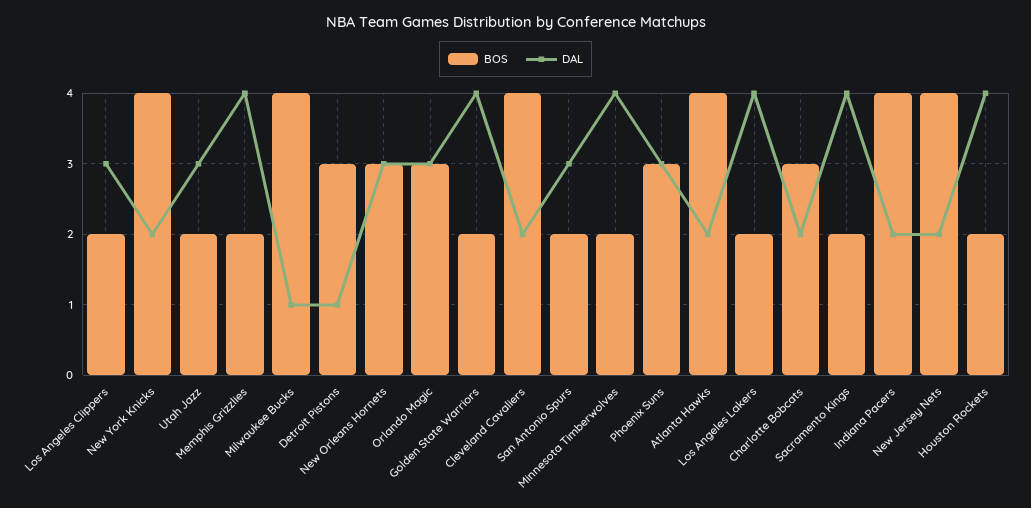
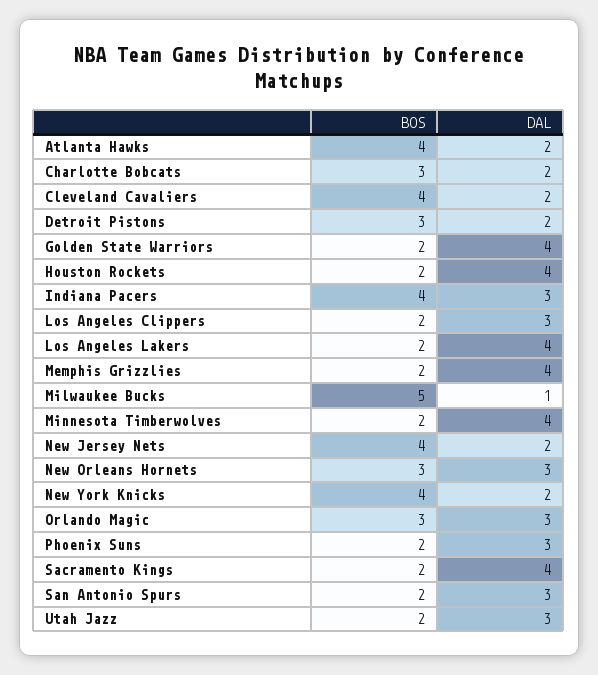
  {
    "BOS": {
      "Los Angeles Clippers": 2,
      "New York Knicks": 4,
      "Utah Jazz": 2,
      "Memphis Grizzlies": 2,
-     "Milwaukee Bucks": 4,
+     "Milwaukee Bucks": 5,
      "Detroit Pistons": 3,
      "New Orleans Hornets": 3,
      "Orlando Magic": 3,
      "Golden State Warriors": 2,
      "Cleveland Cavaliers": 4,
      "San Antonio Spurs": 2,
      "Minnesota Timberwolves": 2,
-     "Phoenix Suns": 3,
+     "Phoenix Suns": 2,
      "Atlanta Hawks": 4,
      "Los Angeles Lakers": 2,
      "Charlotte Bobcats": 3,
      "Sacramento Kings": 2,
      "Indiana Pacers": 4,
      "New Jersey Nets": 4,
      "Houston Rockets": 2
    },
    "DAL": {
      "Los Angeles Clippers": 3,
      "New York Knicks": 2,
      "Utah Jazz": 3,
      "Memphis Grizzlies": 4,
      "Milwaukee Bucks": 1,
-     "Detroit Pistons": 1,
+     "Detroit Pistons": 2,
      "New Orleans Hornets": 3,
      "Orlando Magic": 3,
      "Golden State Warriors": 4,
      "Cleveland Cavaliers": 2,
      "San Antonio Spurs": 3,
      "Minnesota Timberwolves": 4,
      "Phoenix Suns": 3,
      "Atlanta Hawks": 2,
      "Los Angeles Lakers": 4,
      "Charlotte Bobcats": 2,
      "Sacramento Kings": 4,
-     "Indiana Pacers": 2,
+     "Indiana Pacers": 3,
      "New Jersey Nets": 2,
      "Houston Rockets": 4
    }
  }

